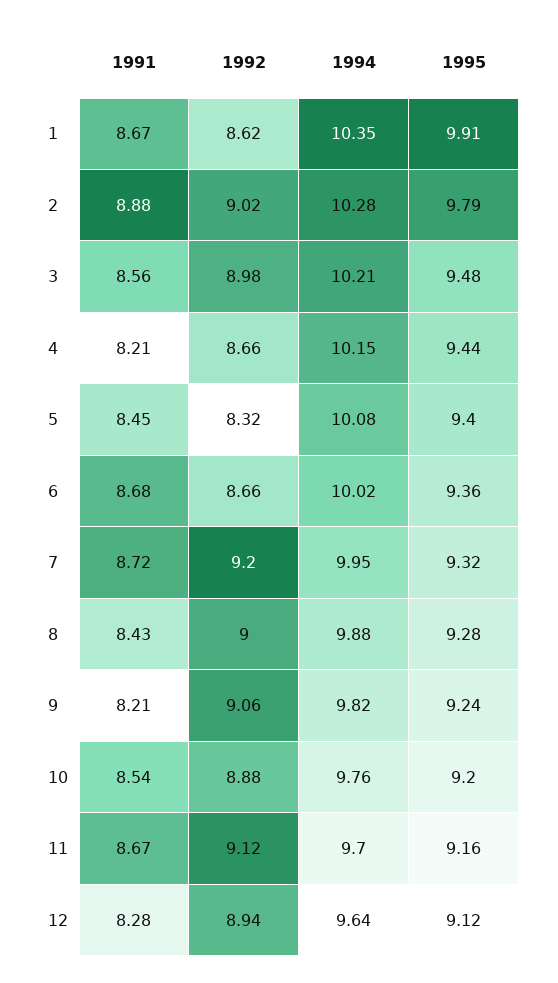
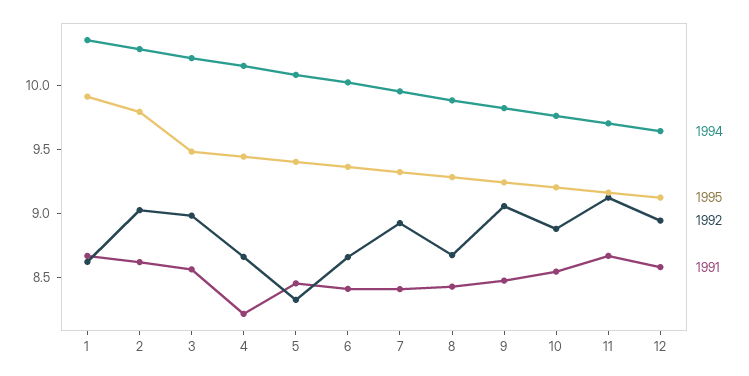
  {
    "1991": {
      "1": 8.67,
-     "2": 8.88,
+     "2": 8.6,
      "3": 8.56,
      "4": 8.21,
      "5": 8.45,
-     "6": 8.68,
+     "6": 8.4,
-     "7": 8.72,
+     "7": 8.4,
      "8": 8.43,
-     "9": 8.21,
+     "9": 8.5,
      "10": 8.54,
      "11": 8.67,
-     "12": 8.28
+     "12": 8.6
    },
    "1992": {
      "1": 8.62,
      "2": 9.02,
      "3": 8.98,
      "4": 8.66,
      "5": 8.32,
      "6": 8.66,
-     "7": 9.2,
+     "7": 8.9,
-     "8": 9,
+     "8": 8.7,
      "9": 9.06,
      "10": 8.88,
      "11": 9.12,
      "12": 8.94
    },
    "1994": {
      "1": 10.35,
      "2": 10.28,
      "3": 10.21,
      "4": 10.15,
      "5": 10.08,
      "6": 10.02,
      "7": 9.95,
      "8": 9.88,
      "9": 9.82,
      "10": 9.76,
      "11": 9.7,
      "12": 9.64
    },
    "1995": {
      "1": 9.91,
      "2": 9.79,
      "3": 9.48,
      "4": 9.44,
      "5": 9.4,
      "6": 9.36,
      "7": 9.32,
      "8": 9.28,
      "9": 9.24,
      "10": 9.2,
      "11": 9.16,
      "12": 9.12
    }
  }

